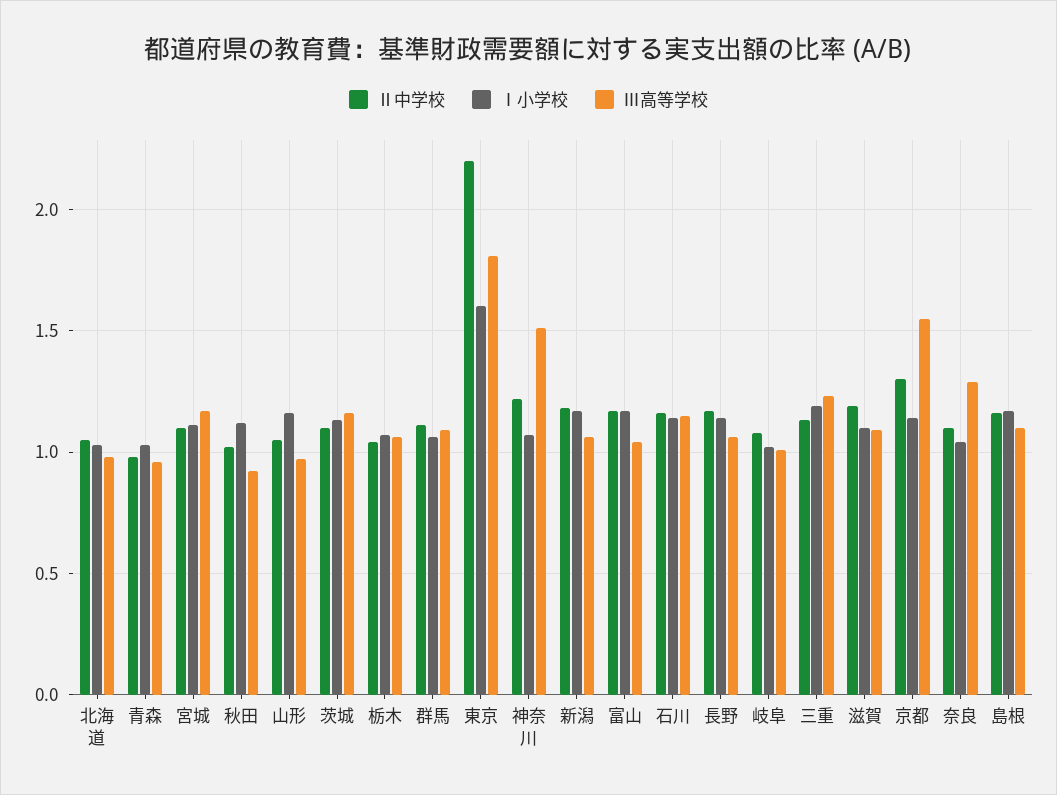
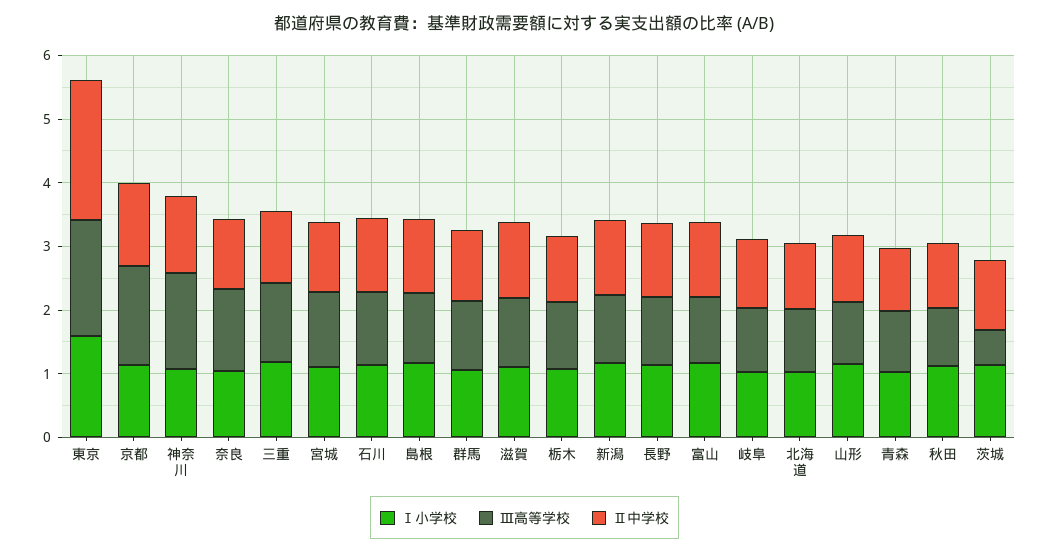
  {
    "Ⅱ中学校": {
      "北海道": 1.05,
      "青森": 1,
      "宮城": 1.1,
      "秋田": 1,
      "山形": 1.05,
      "茨城": 1.1,
      "栃木": 1.05,
      "群馬": 1.1,
      "東京": 2.2,
      "神奈川": 1.2,
      "新潟": 1.2,
      "富山": 1.15,
      "石川": 1.15,
      "長野": 1.15,
      "岐阜": 1.1,
      "三重": 1.15,
      "滋賀": 1.2,
      "京都": 1.3,
      "奈良": 1.1,
      "島根": 1.15
    },
    "Ⅰ小学校": {
      "北海道": 1.05,
      "青森": 1.05,
      "宮城": 1.1,
      "秋田": 1.1,
      "山形": 1.15,
      "茨城": 1.15,
      "栃木": 1.05,
      "群馬": 1.05,
      "東京": 1.6,
      "神奈川": 1.05,
      "新潟": 1.15,
      "富山": 1.15,
      "石川": 1.15,
      "長野": 1.15,
      "岐阜": 1,
      "三重": 1.2,
      "滋賀": 1.1,
      "京都": 1.15,
      "奈良": 1.05,
      "島根": 1.15
    },
    "Ⅲ高等学校": {
      "北海道": 1,
      "青森": 0.95,
      "宮城": 1.15,
      "秋田": 0.9,
      "山形": 0.95,
-     "茨城": 1.15,
+     "茨城": 0.6,
      "栃木": 1.05,
      "群馬": 1.1,
      "東京": 1.8,
      "神奈川": 1.5,
      "新潟": 1.05,
      "富山": 1.05,
      "石川": 1.15,
      "長野": 1.05,
      "岐阜": 1,
      "三重": 1.25,
      "滋賀": 1.1,
      "京都": 1.55,
      "奈良": 1.3,
      "島根": 1.1
    }
  }

